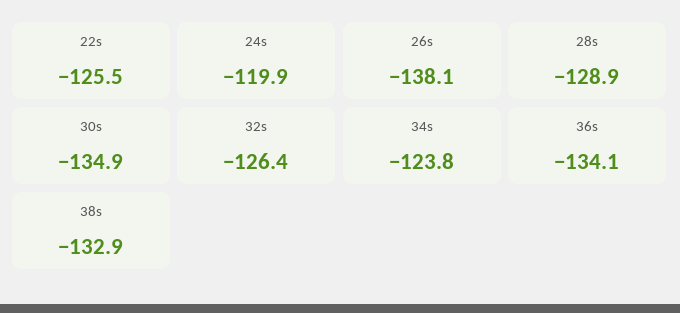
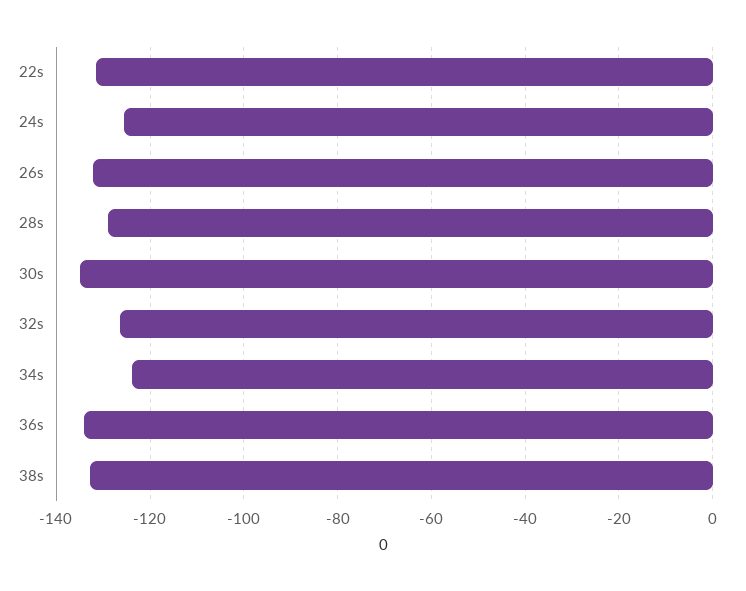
  {
-   "22s": -125.5,
+   "22s": -132,
-   "24s": -119.9,
+   "24s": -126,
-   "26s": -138.1,
+   "26s": -132,
    "28s": -128.9,
    "30s": -134.9,
    "32s": -126.4,
    "34s": -123.8,
    "36s": -134.1,
    "38s": -132.9
  }

